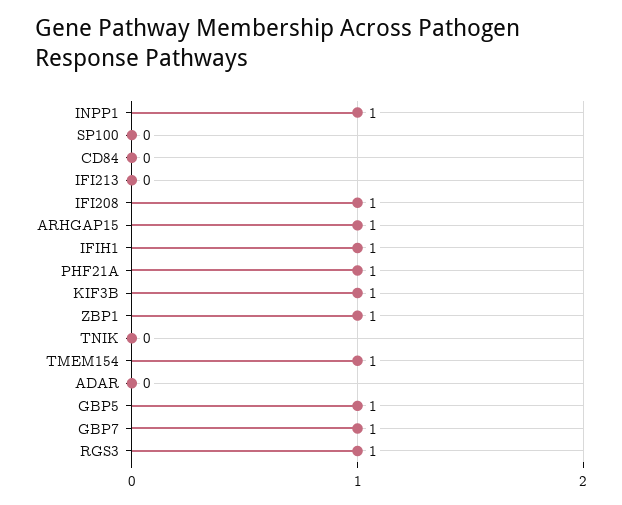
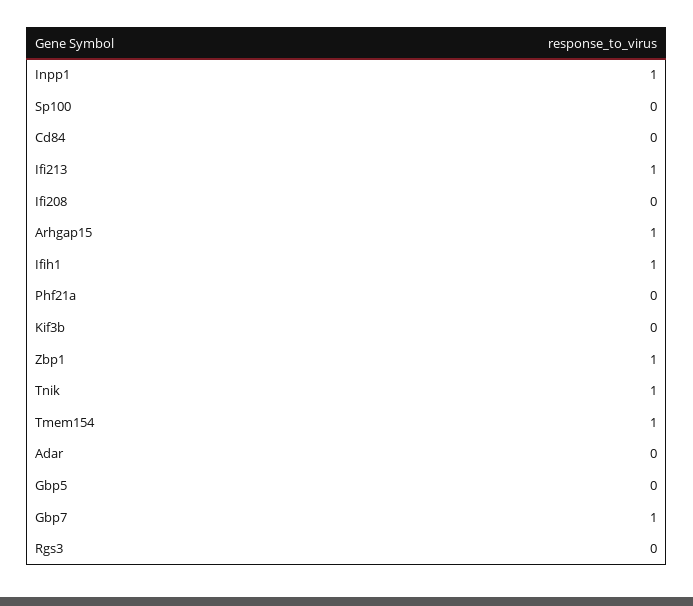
  {
    "INPP1": 1,
    "SP100": 0,
    "CD84": 0,
-   "IFI213": 0,
+   "IFI213": 1,
-   "IFI208": 1,
+   "IFI208": 0,
    "ARHGAP15": 1,
    "IFIH1": 1,
-   "PHF21A": 1,
+   "PHF21A": 0,
-   "KIF3B": 1,
+   "KIF3B": 0,
    "ZBP1": 1,
-   "TNIK": 0,
+   "TNIK": 1,
    "TMEM154": 1,
    "ADAR": 0,
-   "GBP5": 1,
+   "GBP5": 0,
    "GBP7": 1,
-   "RGS3": 1
+   "RGS3": 0
  }

